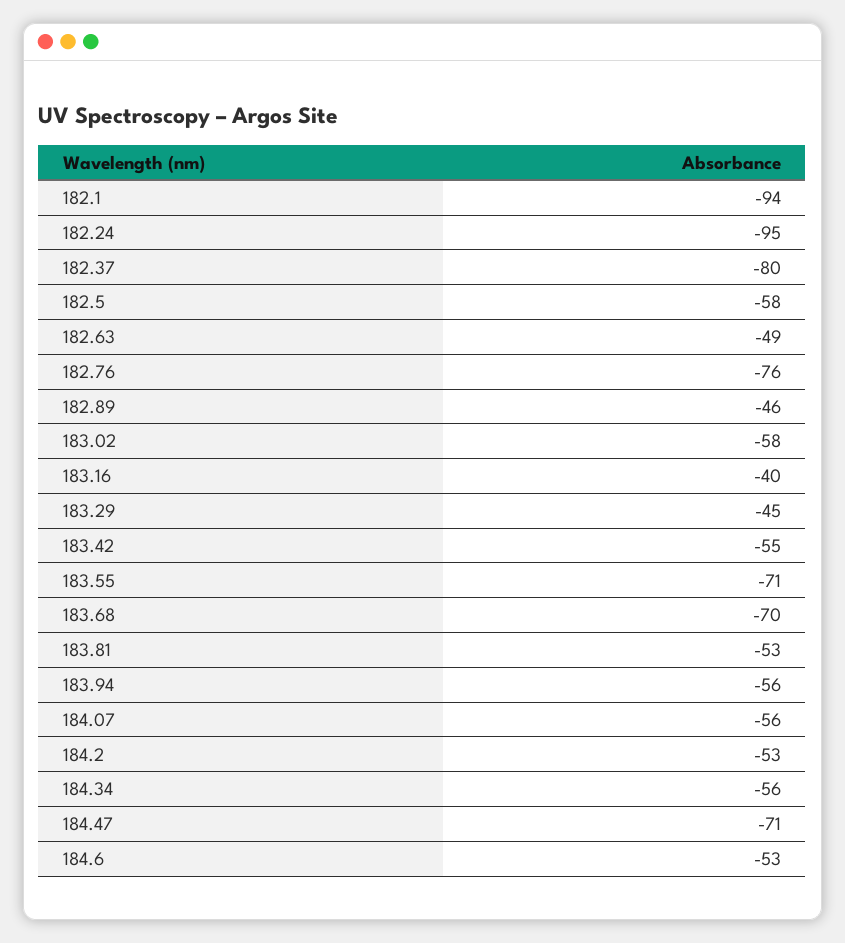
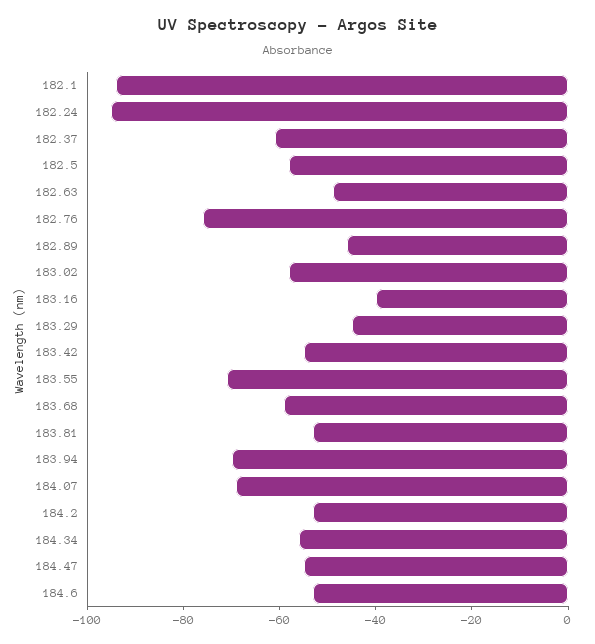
  {
    "182.1": -94,
    "182.24": -95,
-   "182.37": -80,
+   "182.37": -60,
    "182.5": -58,
    "182.63": -49,
    "182.76": -76,
    "182.89": -46,
    "183.02": -58,
    "183.16": -40,
    "183.29": -45,
    "183.42": -55,
    "183.55": -71,
-   "183.68": -70,
+   "183.68": -60,
    "183.81": -53,
-   "183.94": -56,
+   "183.94": -70,
-   "184.07": -56,
+   "184.07": -70,
    "184.2": -53,
    "184.34": -56,
-   "184.47": -71,
+   "184.47": -55,
    "184.6": -53
  }

